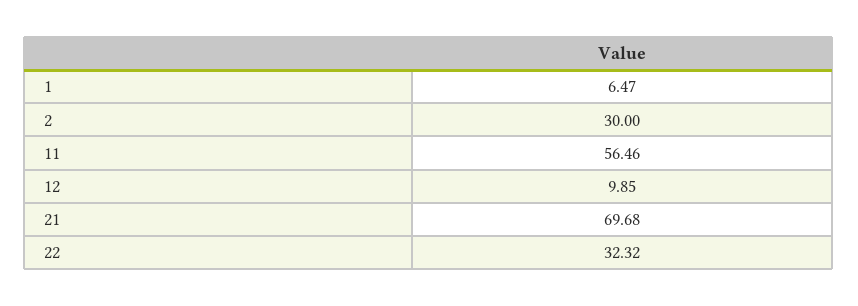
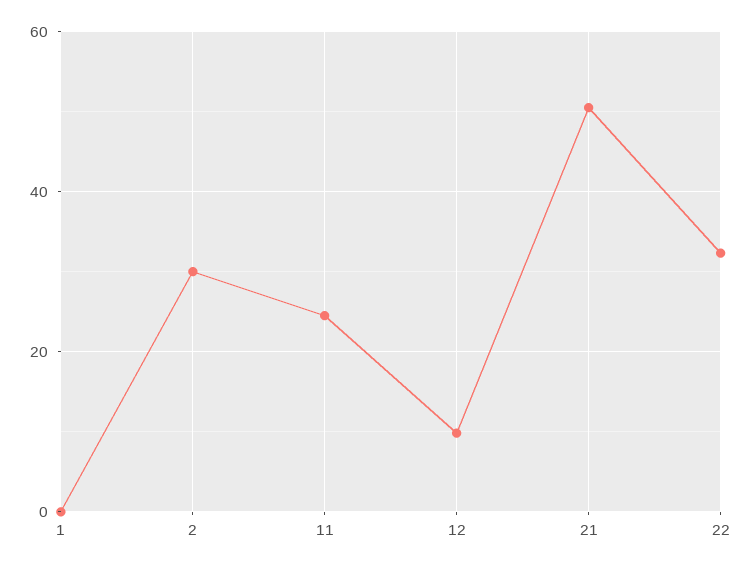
  {
-   "1": 6.47,
+   "1": 0,
    "2": 30,
-   "11": 56.46,
+   "11": 24,
    "12": 9.85,
-   "21": 69.68,
+   "21": 50,
    "22": 32.32
  }

